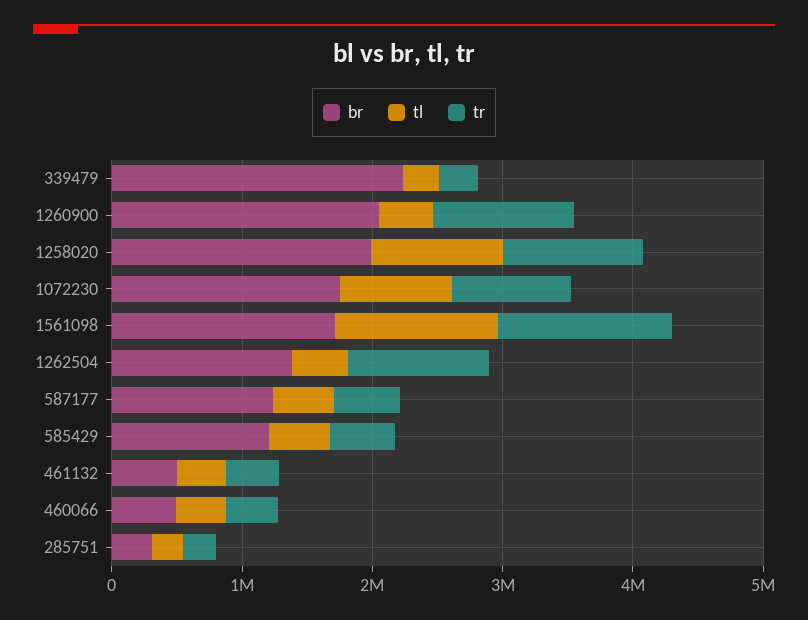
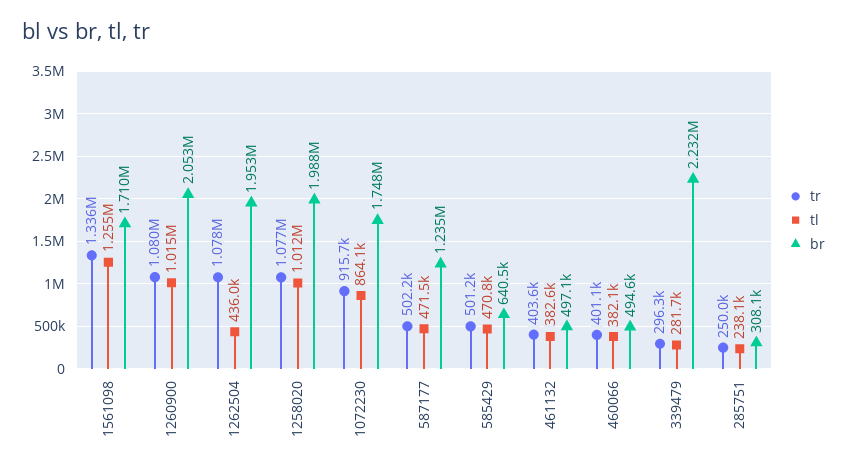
  {
    "br": {
      "339479": 2232000,
      "1260900": 2053000,
      "1258020": 1988000,
      "1072230": 1748000,
      "1561098": 1710000,
-     "1262504": 1400000,
+     "1262504": 1953000,
      "587177": 1235000,
-     "585429": 1200000,
+     "585429": 640500,
      "461132": 497100,
      "460066": 494600,
      "285751": 308100
    },
    "tl": {
      "339479": 281700,
-     "1260900": 400000,
+     "1260900": 1015000,
      "1258020": 1012000,
      "1072230": 864100,
      "1561098": 1255000,
      "1262504": 436000,
      "587177": 471500,
      "585429": 470800,
      "461132": 382600,
      "460066": 382100,
      "285751": 238100
    },
    "tr": {
      "339479": 296300,
      "1260900": 1080000,
      "1258020": 1077000,
      "1072230": 915700,
      "1561098": 1336000,
      "1262504": 1078000,
      "587177": 502200,
      "585429": 501200,
      "461132": 403600,
      "460066": 401100,
      "285751": 250000
    }
  }

